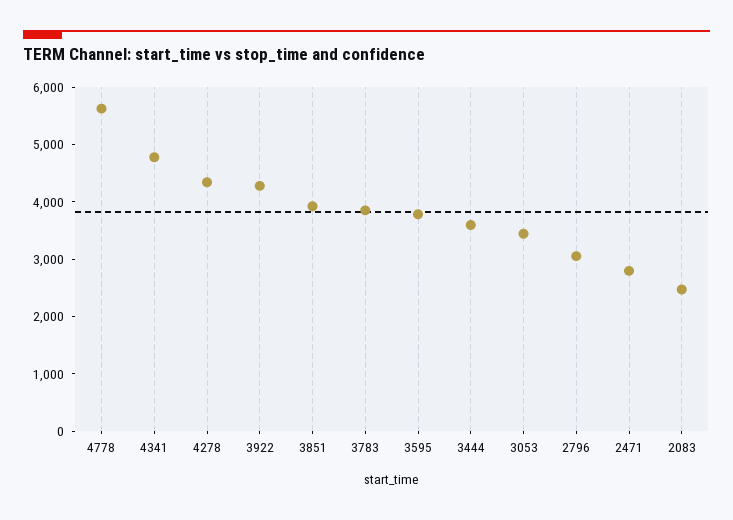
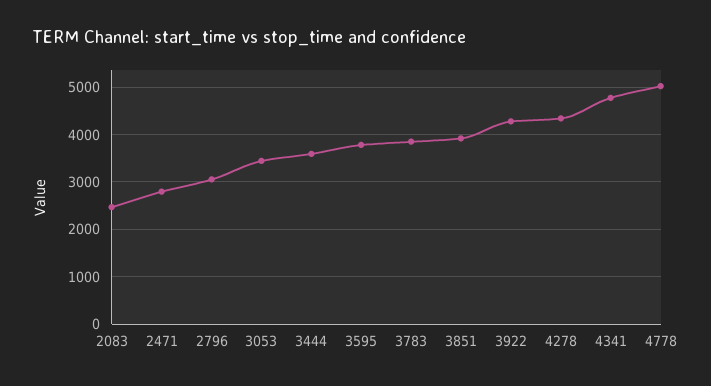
  {
-   "4778": 5600,
+   "4778": 5000,
    "4341": 4800,
    "4278": 4400,
    "3922": 4200,
    "3851": 4000,
    "3783": 3800,
    "3595": 3800,
    "3444": 3600,
    "3053": 3400,
    "2796": 3000,
    "2471": 2800,
    "2083": 2400
  }

